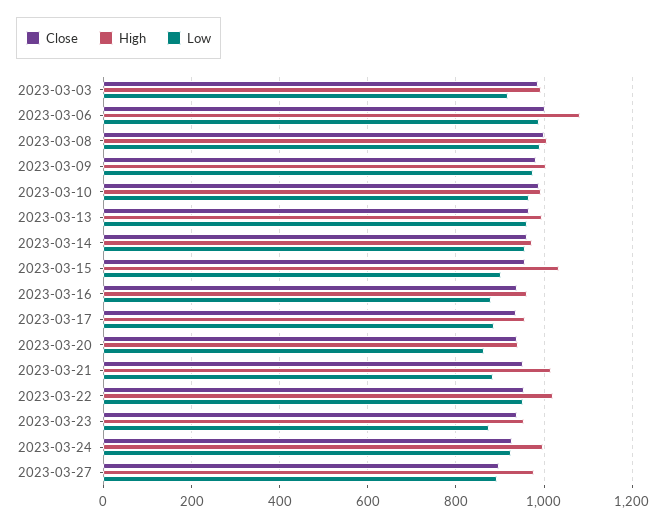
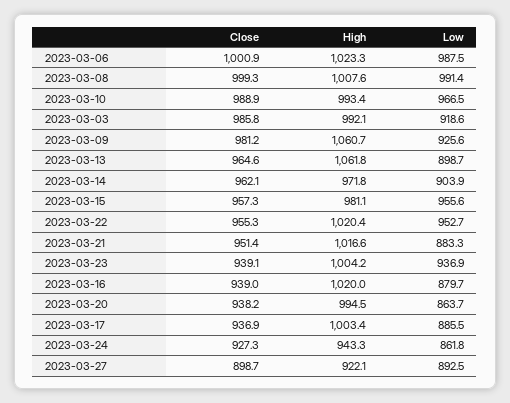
  {
    "Close": {
      "2023-03-03": 985.8,
      "2023-03-06": 1000.9,
      "2023-03-08": 999.3,
      "2023-03-09": 981.2,
      "2023-03-10": 988.9,
      "2023-03-13": 964.6,
      "2023-03-14": 962.1,
      "2023-03-15": 957.3,
      "2023-03-16": 939,
      "2023-03-17": 936.9,
      "2023-03-20": 938.2,
      "2023-03-21": 951.4,
      "2023-03-22": 955.3,
      "2023-03-23": 939.1,
      "2023-03-24": 927.3,
      "2023-03-27": 898.7
    },
    "High": {
      "2023-03-03": 992.1,
-     "2023-03-06": 1080,
+     "2023-03-06": 1023.3,
      "2023-03-08": 1007.6,
-     "2023-03-09": 1000,
+     "2023-03-09": 1060.7,
      "2023-03-10": 993.4,
-     "2023-03-13": 1000,
+     "2023-03-13": 1061.8,
      "2023-03-14": 971.8,
-     "2023-03-15": 1040,
+     "2023-03-15": 981.1,
-     "2023-03-16": 960,
+     "2023-03-16": 1020,
-     "2023-03-17": 960,
+     "2023-03-17": 1003.4,
-     "2023-03-20": 940,
+     "2023-03-20": 994.5,
      "2023-03-21": 1016.6,
      "2023-03-22": 1020.4,
-     "2023-03-23": 960,
+     "2023-03-23": 1004.2,
-     "2023-03-24": 1000,
+     "2023-03-24": 943.3,
-     "2023-03-27": 980
+     "2023-03-27": 922.1
    },
    "Low": {
      "2023-03-03": 918.6,
      "2023-03-06": 987.5,
      "2023-03-08": 991.4,
-     "2023-03-09": 980,
+     "2023-03-09": 925.6,
      "2023-03-10": 966.5,
-     "2023-03-13": 960,
+     "2023-03-13": 898.7,
-     "2023-03-14": 960,
+     "2023-03-14": 903.9,
-     "2023-03-15": 900,
+     "2023-03-15": 955.6,
      "2023-03-16": 879.7,
      "2023-03-17": 885.5,
      "2023-03-20": 863.7,
      "2023-03-21": 883.3,
      "2023-03-22": 952.7,
-     "2023-03-23": 880,
+     "2023-03-23": 936.9,
-     "2023-03-24": 920,
+     "2023-03-24": 861.8,
      "2023-03-27": 892.5
    }
  }

